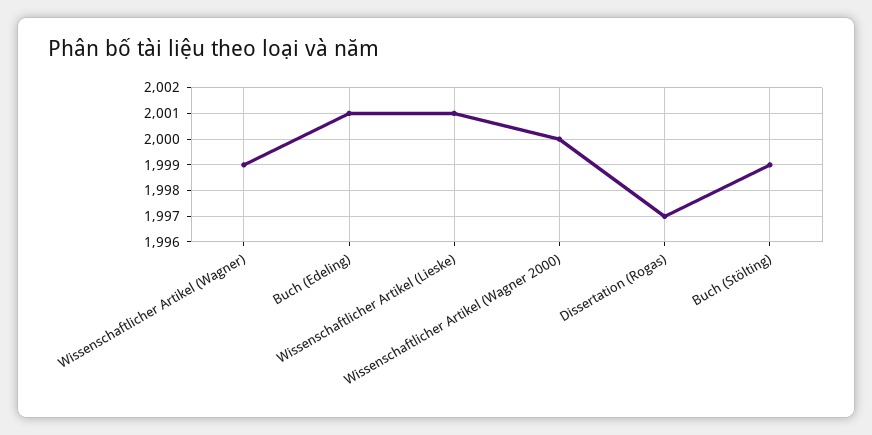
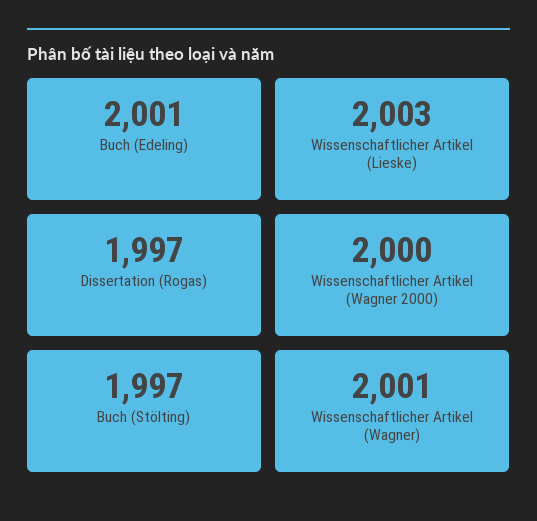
  {
-   "Wissenschaftlicher Artikel (Wagner)": 1999,
+   "Wissenschaftlicher Artikel (Wagner)": 2001,
    "Buch (Edeling)": 2001,
-   "Wissenschaftlicher Artikel (Lieske)": 2001,
+   "Wissenschaftlicher Artikel (Lieske)": 2003,
    "Wissenschaftlicher Artikel (Wagner 2000)": 2000,
    "Dissertation (Rogas)": 1997,
-   "Buch (Stölting)": 1999
+   "Buch (Stölting)": 1997
  }

